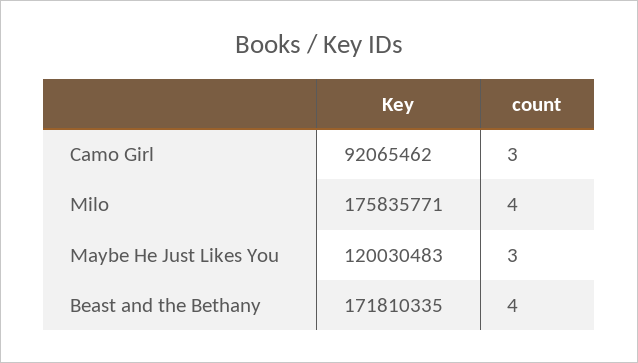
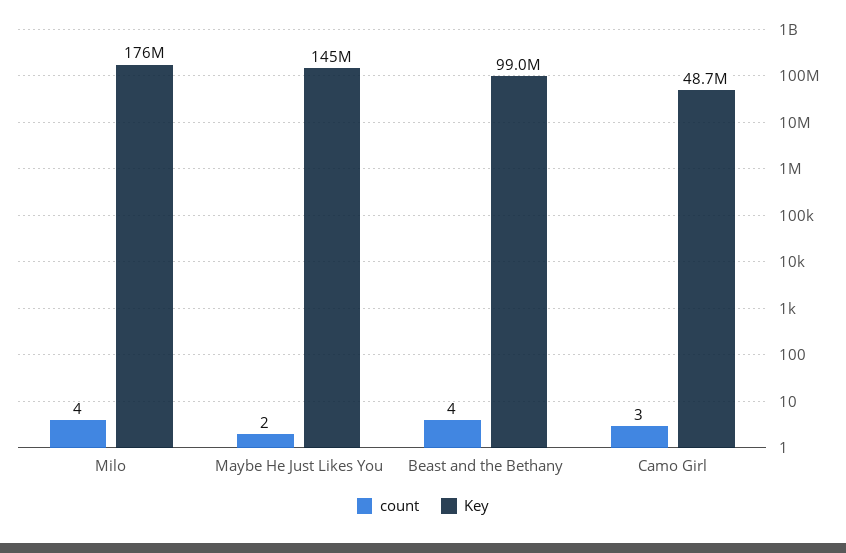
  {
    "Key": {
-     "Camo Girl": 92065462,
+     "Camo Girl": 48700000,
      "Milo": 175835771,
-     "Maybe He Just Likes You": 120030483,
+     "Maybe He Just Likes You": 145000000,
-     "Beast and the Bethany": 171810335
+     "Beast and the Bethany": 99000000
    },
    "count": {
      "Camo Girl": 3,
      "Milo": 4,
-     "Maybe He Just Likes You": 3,
+     "Maybe He Just Likes You": 2,
      "Beast and the Bethany": 4
    }
  }

